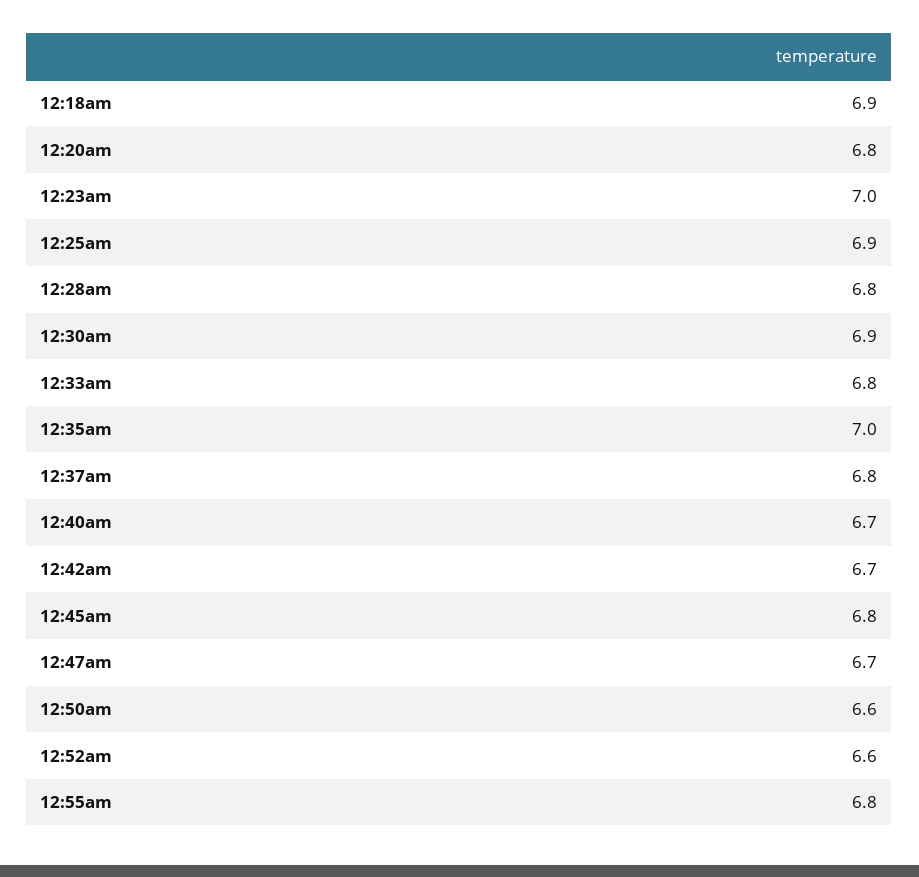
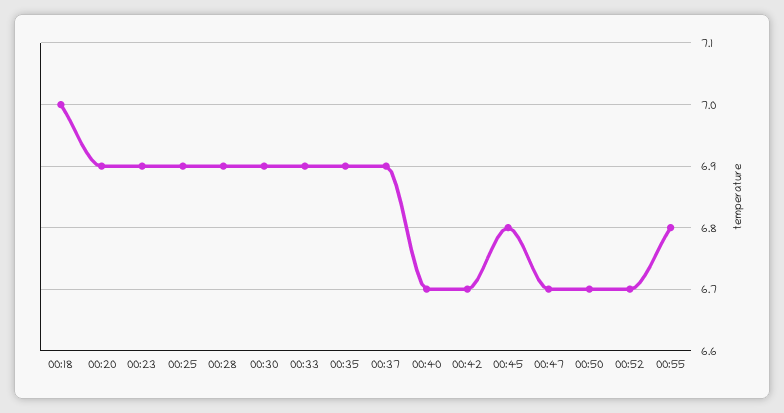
  {
-   "12:18am": 6.9,
+   "12:18am": 7,
-   "12:20am": 6.8,
+   "12:20am": 6.9,
-   "12:23am": 7,
+   "12:23am": 6.9,
    "12:25am": 6.9,
-   "12:28am": 6.8,
+   "12:28am": 6.9,
    "12:30am": 6.9,
-   "12:33am": 6.8,
+   "12:33am": 6.9,
-   "12:35am": 7,
+   "12:35am": 6.9,
-   "12:37am": 6.8,
+   "12:37am": 6.9,
    "12:40am": 6.7,
    "12:42am": 6.7,
    "12:45am": 6.8,
    "12:47am": 6.7,
-   "12:50am": 6.6,
+   "12:50am": 6.7,
-   "12:52am": 6.6,
+   "12:52am": 6.7,
    "12:55am": 6.8
  }

